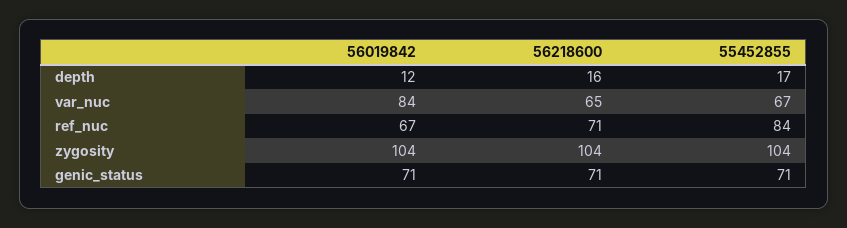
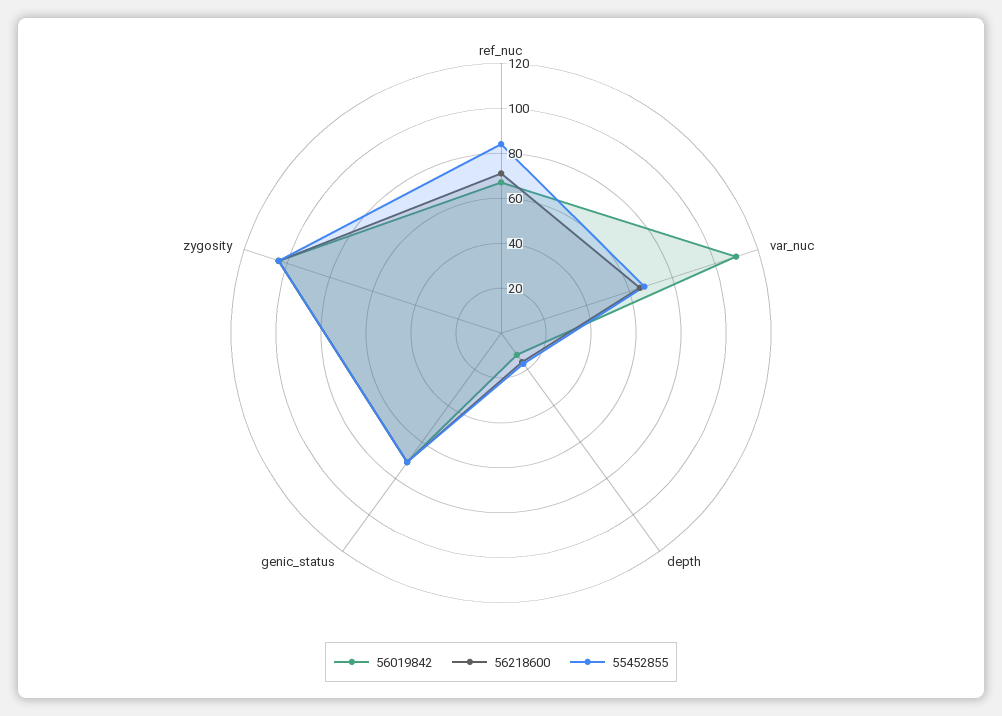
  {
    "56019842": {
      "depth": 12,
-     "var_nuc": 84,
+     "var_nuc": 110,
      "ref_nuc": 67,
      "zygosity": 104,
      "genic_status": 71
    },
    "56218600": {
      "depth": 16,
      "var_nuc": 65,
      "ref_nuc": 71,
      "zygosity": 104,
      "genic_status": 71
    },
    "55452855": {
      "depth": 17,
      "var_nuc": 67,
      "ref_nuc": 84,
      "zygosity": 104,
      "genic_status": 71
    }
  }

